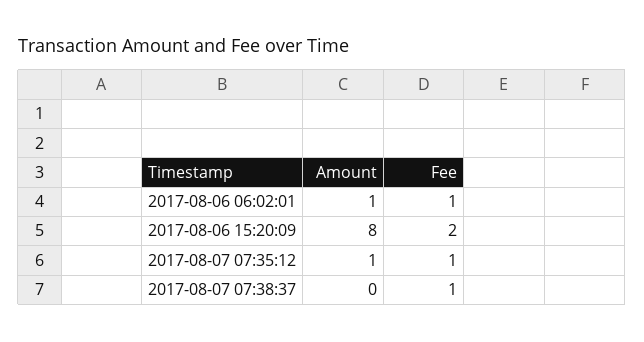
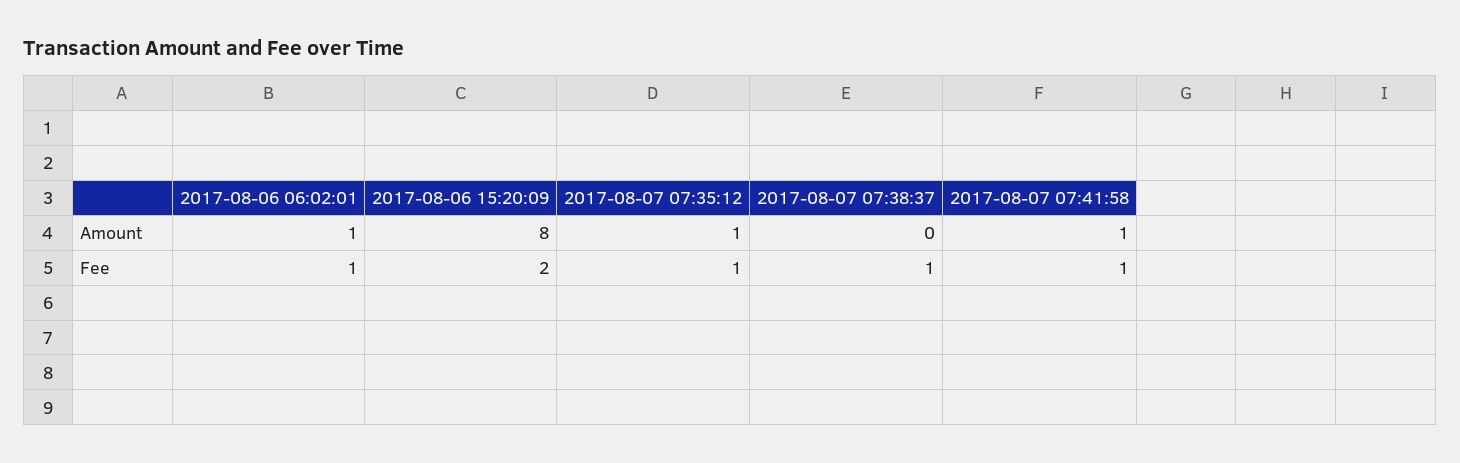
  {
    "Amount": {
      "2017-08-06 06:02:01": 1,
      "2017-08-06 15:20:09": 8,
      "2017-08-07 07:35:12": 1,
-     "2017-08-07 07:38:37": 0
+     "2017-08-07 07:38:37": 0,
+     "2017-08-07 07:41:58": 1
    },
    "Fee": {
      "2017-08-06 06:02:01": 1,
      "2017-08-06 15:20:09": 2,
      "2017-08-07 07:35:12": 1,
-     "2017-08-07 07:38:37": 1
+     "2017-08-07 07:38:37": 1,
+     "2017-08-07 07:41:58": 1
    }
  }

